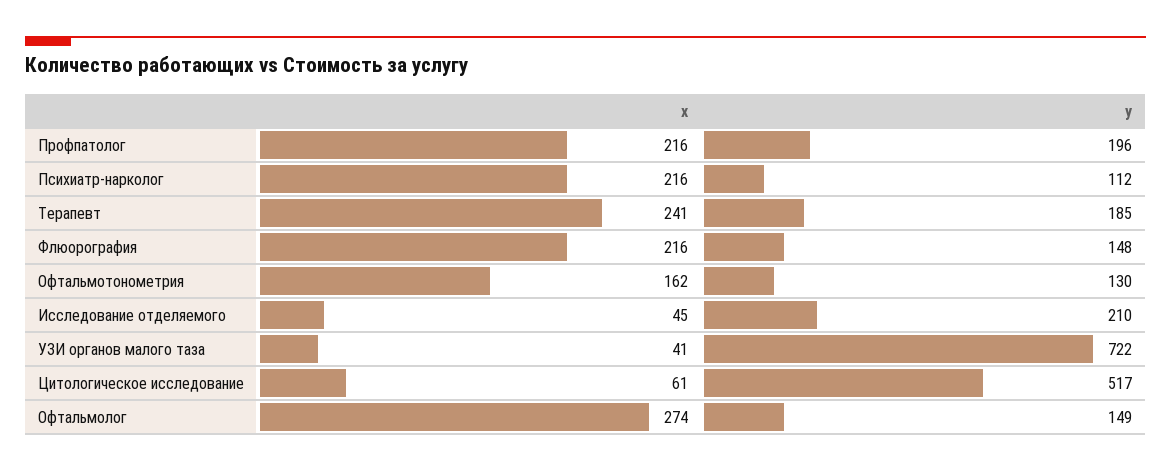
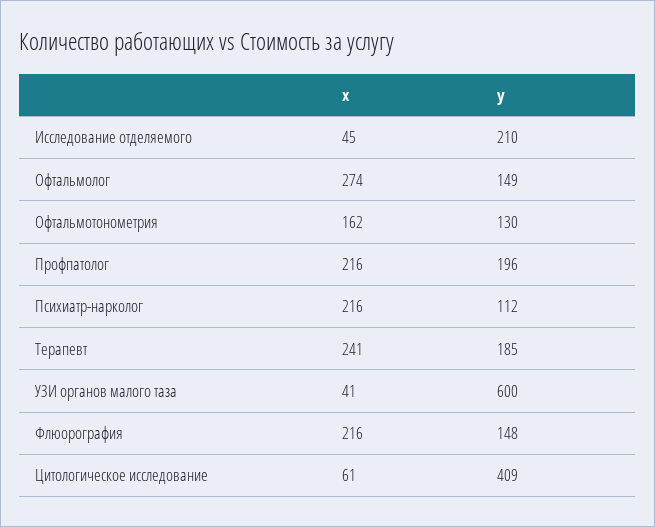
  {
    "x": {
      "Профпатолог": 216,
      "Психиатр-нарколог": 216,
      "Терапевт": 241,
      "Флюорография": 216,
      "Офтальмотонометрия": 162,
      "Исследование отделяемого": 45,
      "УЗИ органов малого таза": 41,
      "Цитологическое исследование": 61,
      "Офтальмолог": 274
    },
    "y": {
      "Профпатолог": 196,
      "Психиатр-нарколог": 112,
      "Терапевт": 185,
      "Флюорография": 148,
      "Офтальмотонометрия": 130,
      "Исследование отделяемого": 210,
-     "УЗИ органов малого таза": 722,
+     "УЗИ органов малого таза": 600,
-     "Цитологическое исследование": 517,
+     "Цитологическое исследование": 409,
      "Офтальмолог": 149
    }
  }

